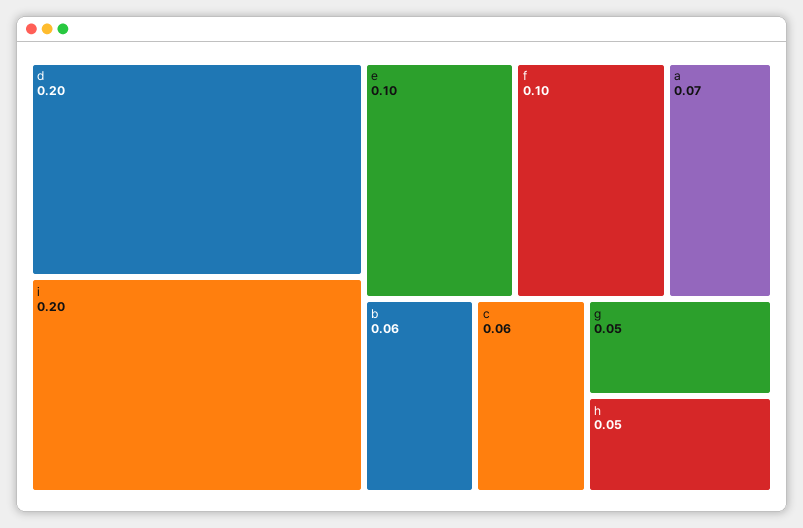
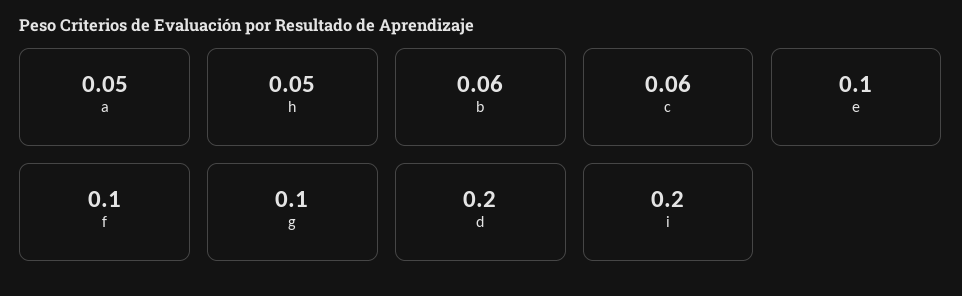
  {
    "d": 0.2,
    "i": 0.2,
    "e": 0.1,
    "f": 0.1,
-   "a": 0.07,
+   "a": 0.05,
    "b": 0.06,
    "c": 0.06,
-   "g": 0.05,
+   "g": 0.1,
    "h": 0.05
  }

